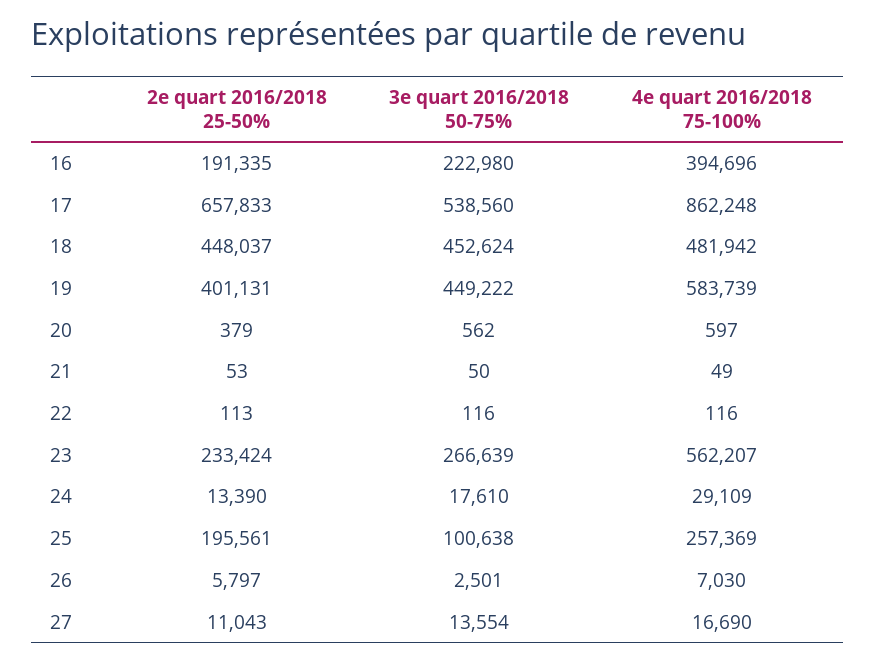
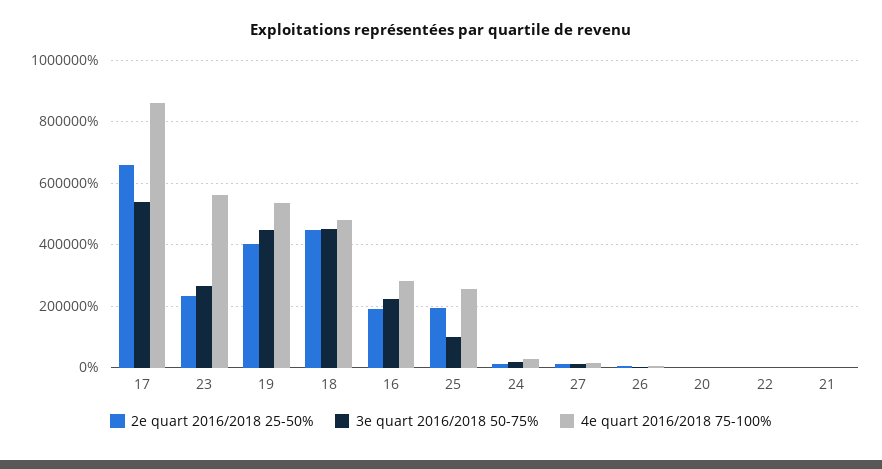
  {
    "2e quart 2016/2018 25-50%": {
      "16": 191335,
      "17": 657833,
      "18": 448037,
      "19": 401131,
      "20": 379,
      "21": 53,
      "22": 113,
      "23": 233424,
      "24": 13390,
      "25": 195561,
      "26": 5797,
      "27": 11043
    },
    "3e quart 2016/2018 50-75%": {
      "16": 222980,
      "17": 538560,
      "18": 452624,
      "19": 449222,
      "20": 562,
      "21": 50,
      "22": 116,
      "23": 266639,
      "24": 17610,
      "25": 100638,
      "26": 2501,
      "27": 13554
    },
    "4e quart 2016/2018 75-100%": {
-     "16": 394696,
+     "16": 280000,
      "17": 862248,
      "18": 481942,
-     "19": 583739,
+     "19": 540000,
      "20": 597,
      "21": 49,
      "22": 116,
      "23": 562207,
      "24": 29109,
      "25": 257369,
      "26": 7030,
      "27": 16690
    }
  }

